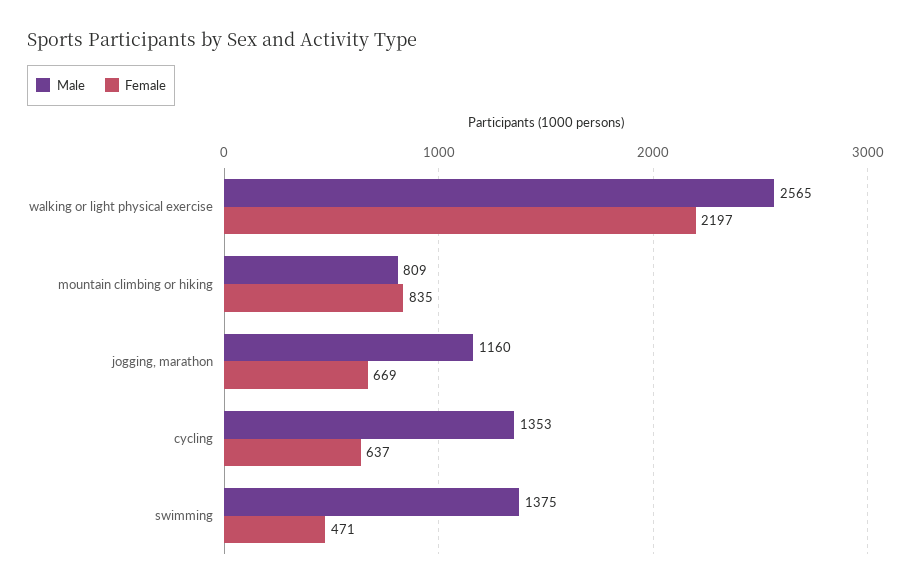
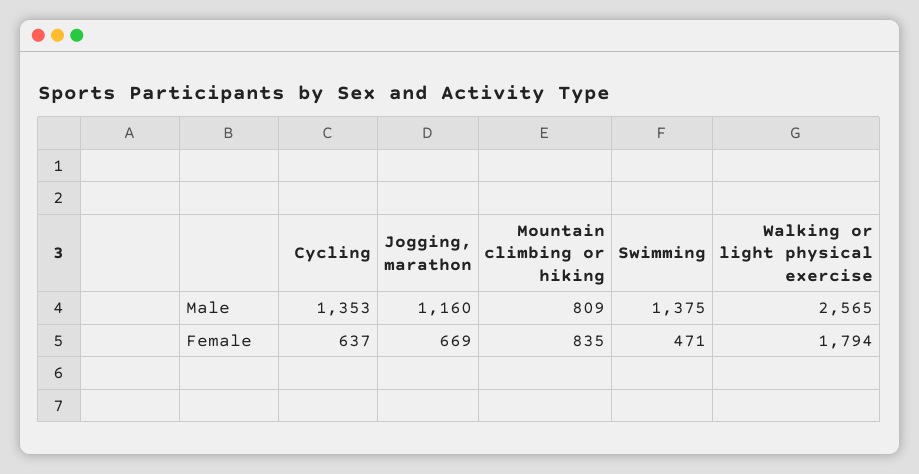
  {
    "Male": {
      "walking or light physical exercise": 2565,
      "mountain climbing or hiking": 809,
      "jogging, marathon": 1160,
      "cycling": 1353,
      "swimming": 1375
    },
    "Female": {
-     "walking or light physical exercise": 2197,
+     "walking or light physical exercise": 1794,
      "mountain climbing or hiking": 835,
      "jogging, marathon": 669,
      "cycling": 637,
      "swimming": 471
    }
  }

